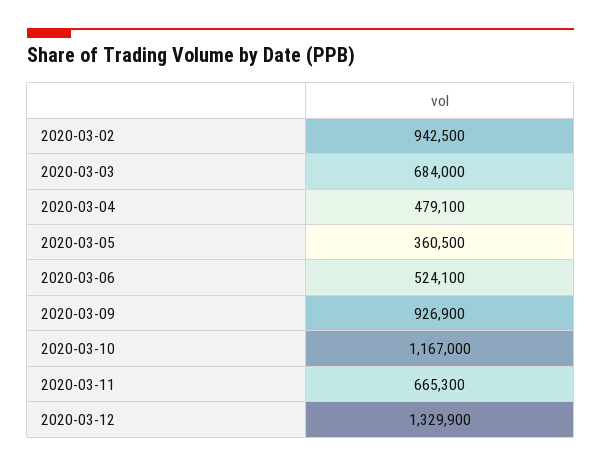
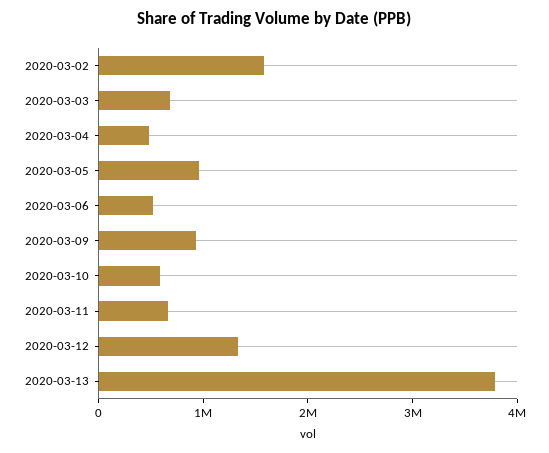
  {
-   "2020-03-02": 942500,
+   "2020-03-02": 1600000,
    "2020-03-03": 684000,
    "2020-03-04": 479100,
-   "2020-03-05": 360500,
+   "2020-03-05": 1000000,
    "2020-03-06": 524100,
    "2020-03-09": 926900,
-   "2020-03-10": 1167000,
+   "2020-03-10": 600000,
    "2020-03-11": 665300,
-   "2020-03-12": 1329900
+   "2020-03-12": 1329900,
+   "2020-03-13": 3800000
  }

